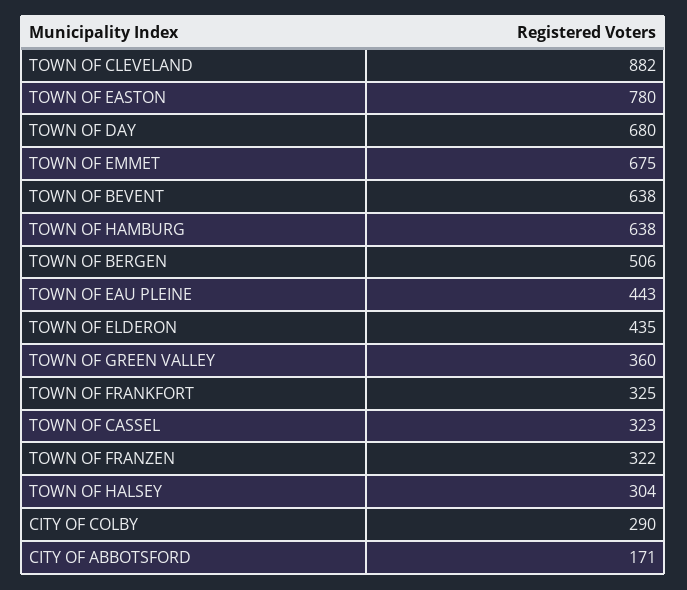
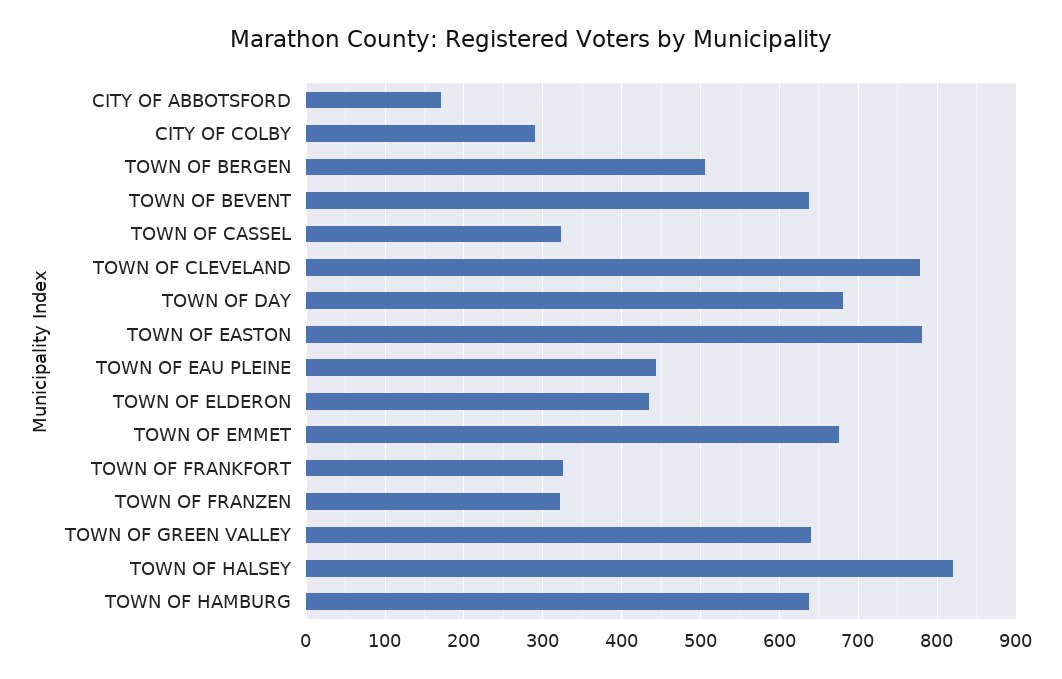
  {
-   "TOWN OF CLEVELAND": 882,
+   "TOWN OF CLEVELAND": 780,
    "TOWN OF EASTON": 780,
    "TOWN OF DAY": 680,
    "TOWN OF EMMET": 675,
    "TOWN OF BEVENT": 638,
    "TOWN OF HAMBURG": 638,
    "TOWN OF BERGEN": 506,
    "TOWN OF EAU PLEINE": 443,
    "TOWN OF ELDERON": 435,
-   "TOWN OF GREEN VALLEY": 360,
+   "TOWN OF GREEN VALLEY": 640,
    "TOWN OF FRANKFORT": 325,
    "TOWN OF CASSEL": 323,
    "TOWN OF FRANZEN": 322,
-   "TOWN OF HALSEY": 304,
+   "TOWN OF HALSEY": 820,
    "CITY OF COLBY": 290,
    "CITY OF ABBOTSFORD": 171
  }

